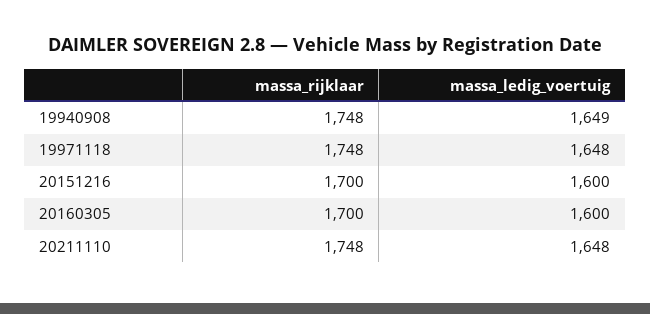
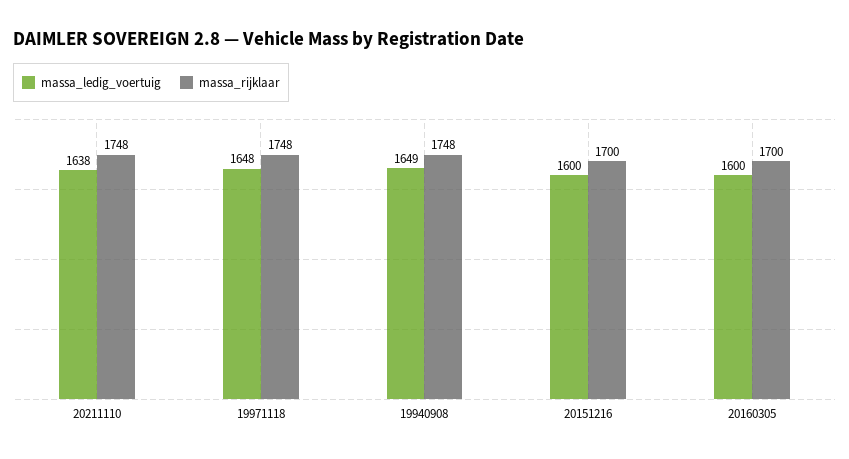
  {
    "massa_rijklaar": {
      "19940908": 1748,
      "19971118": 1748,
      "20151216": 1700,
      "20160305": 1700,
      "20211110": 1748
    },
    "massa_ledig_voertuig": {
      "19940908": 1649,
      "19971118": 1648,
      "20151216": 1600,
      "20160305": 1600,
-     "20211110": 1648
+     "20211110": 1638
    }
  }

